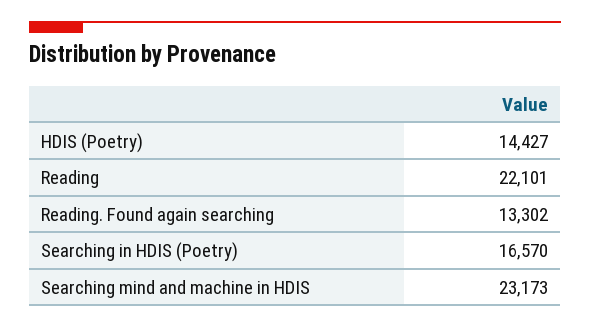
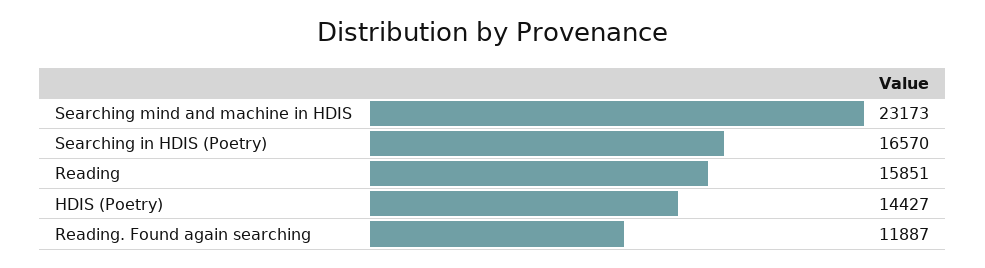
  {
    "HDIS (Poetry)": 14427,
-   "Reading": 22101,
+   "Reading": 15851,
-   "Reading. Found again searching": 13302,
+   "Reading. Found again searching": 11887,
    "Searching in HDIS (Poetry)": 16570,
    "Searching mind and machine in HDIS": 23173
  }

